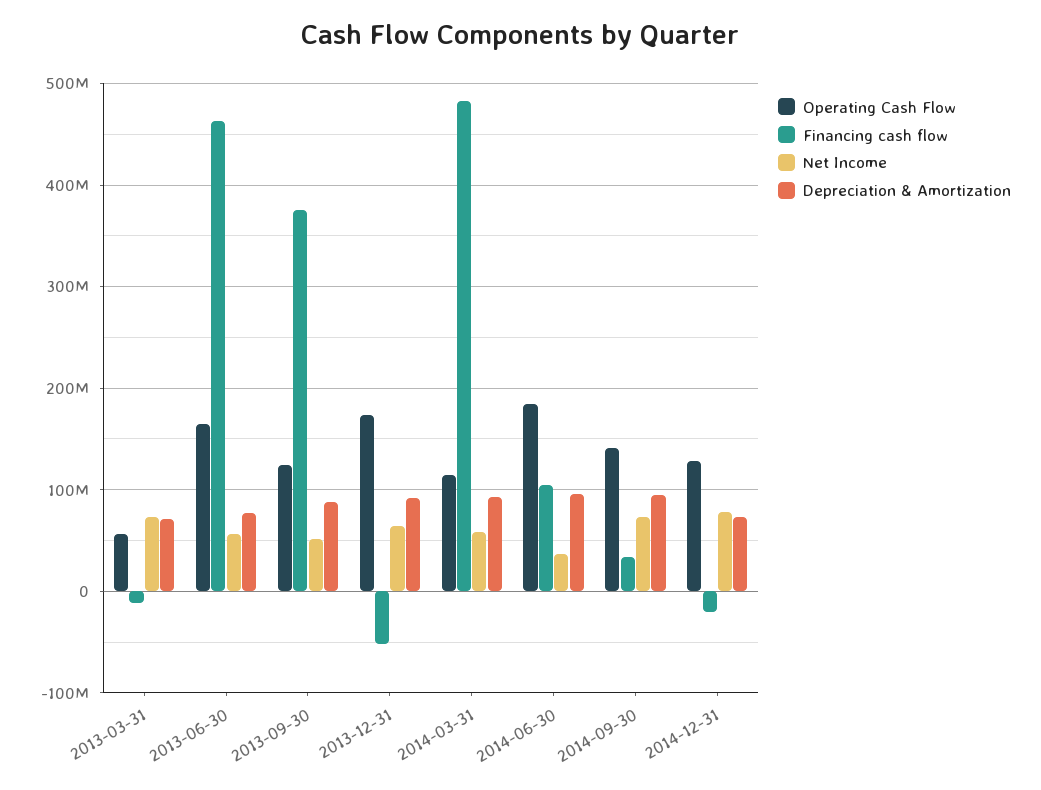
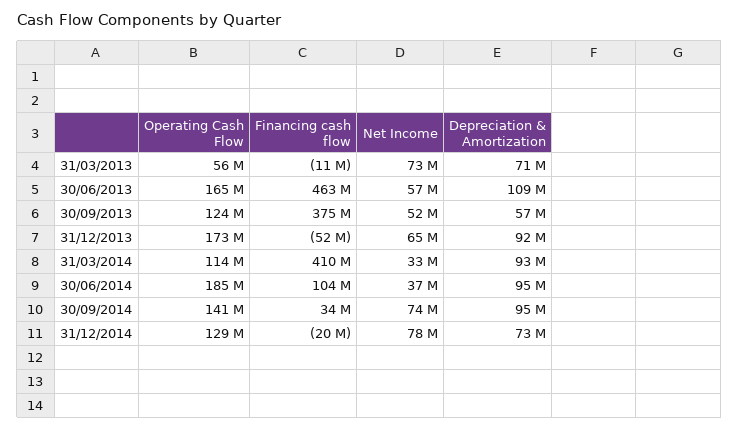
  {
    "Operating Cash Flow": {
      "2013-03-31": 56000000,
      "2013-06-30": 165000000,
      "2013-09-30": 124000000,
      "2013-12-31": 173000000,
      "2014-03-31": 114000000,
      "2014-06-30": 185000000,
      "2014-09-30": 141000000,
      "2014-12-31": 129000000
    },
    "Financing cash flow": {
      "2013-03-31": -11000000,
      "2013-06-30": 463000000,
      "2013-09-30": 375000000,
      "2013-12-31": -52000000,
-     "2014-03-31": 480000000,
+     "2014-03-31": 410000000,
      "2014-06-30": 104000000,
      "2014-09-30": 34000000,
      "2014-12-31": -20000000
    },
    "Net Income": {
      "2013-03-31": 73000000,
      "2013-06-30": 57000000,
      "2013-09-30": 52000000,
      "2013-12-31": 65000000,
-     "2014-03-31": 60000000,
+     "2014-03-31": 33000000,
      "2014-06-30": 37000000,
      "2014-09-30": 74000000,
      "2014-12-31": 78000000
    },
    "Depreciation & Amortization": {
      "2013-03-31": 71000000,
-     "2013-06-30": 80000000,
+     "2013-06-30": 109000000,
-     "2013-09-30": 90000000,
+     "2013-09-30": 57000000,
      "2013-12-31": 92000000,
      "2014-03-31": 93000000,
      "2014-06-30": 95000000,
      "2014-09-30": 95000000,
      "2014-12-31": 73000000
    }
  }

